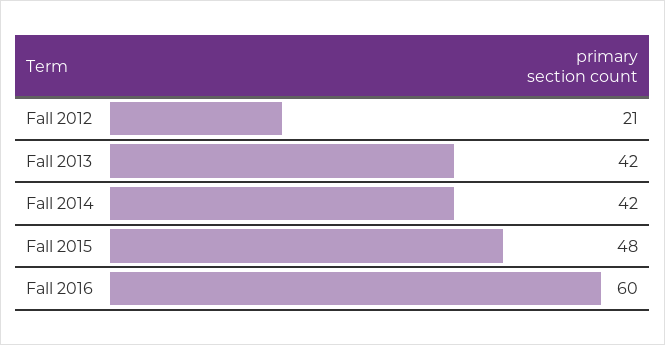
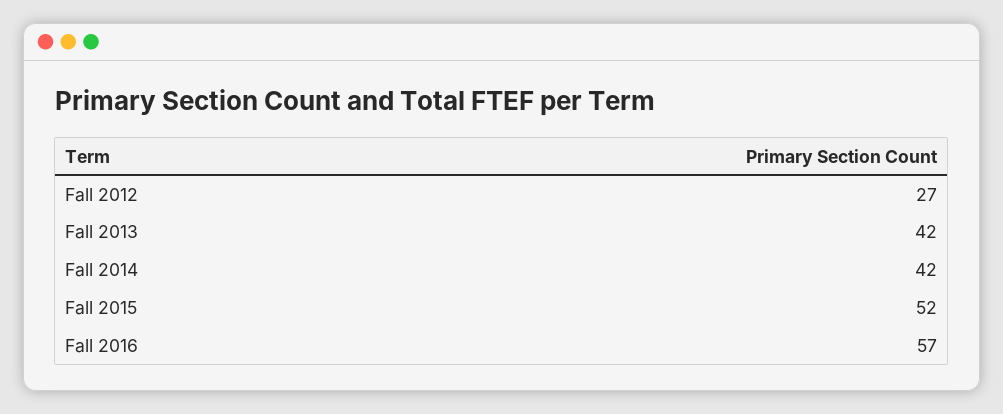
  {
-   "Fall 2012": 21,
+   "Fall 2012": 27,
    "Fall 2013": 42,
    "Fall 2014": 42,
-   "Fall 2015": 48,
+   "Fall 2015": 52,
-   "Fall 2016": 60
+   "Fall 2016": 57
  }

